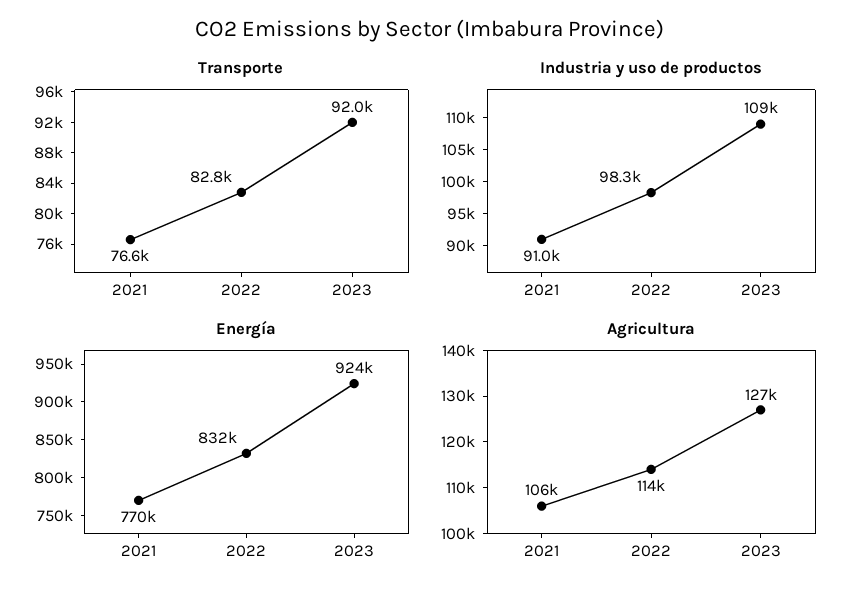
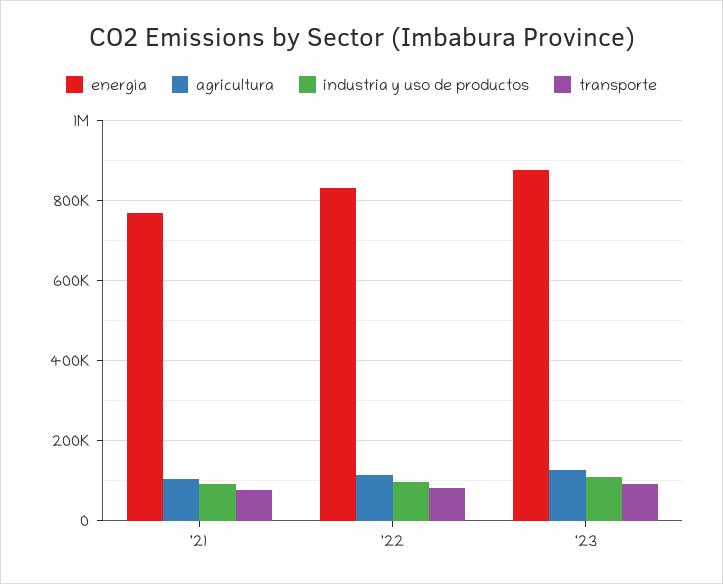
  {
    "Transporte": {
      "2021": 76600,
      "2022": 82800,
      "2023": 92000
    },
    "Industria y uso de productos": {
      "2021": 91000,
      "2022": 98300,
      "2023": 109000
    },
    "Energía": {
      "2021": 770000,
      "2022": 832000,
-     "2023": 924000
+     "2023": 880000
    },
    "Agricultura": {
      "2021": 106000,
      "2022": 114000,
      "2023": 127000
    }
  }

